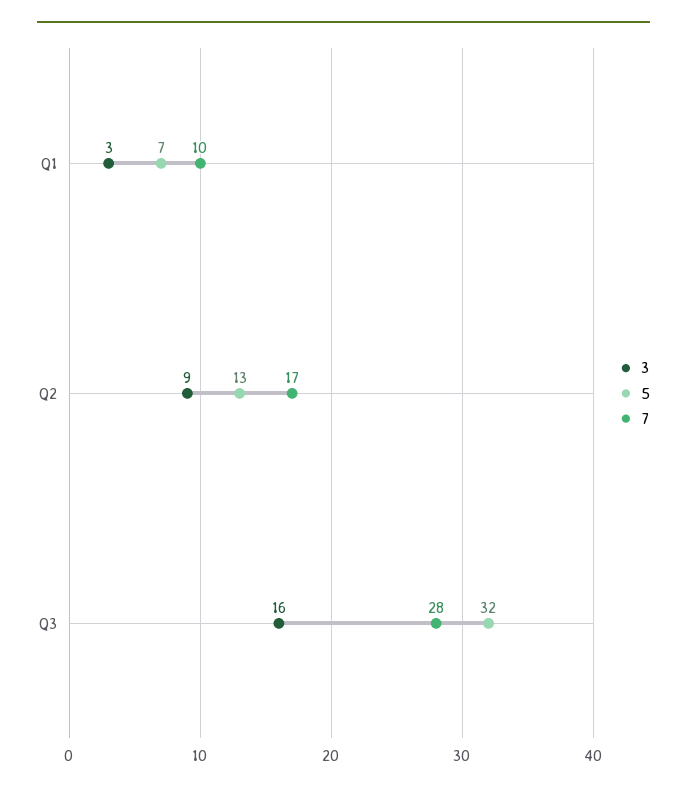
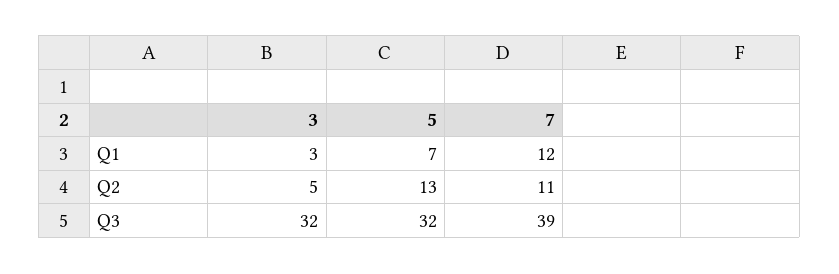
  {
    "3": {
      "Q1": 3,
-     "Q2": 9,
+     "Q2": 5,
-     "Q3": 16
+     "Q3": 32
    },
    "5": {
      "Q1": 7,
      "Q2": 13,
      "Q3": 32
    },
    "7": {
-     "Q1": 10,
+     "Q1": 12,
-     "Q2": 17,
+     "Q2": 11,
-     "Q3": 28
+     "Q3": 39
    }
  }

